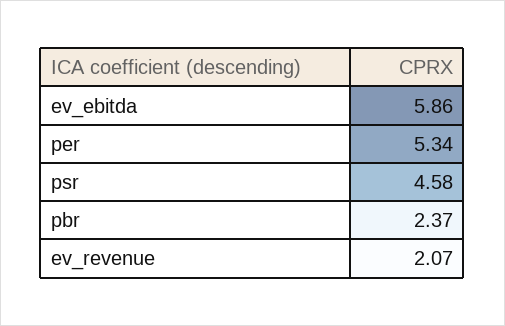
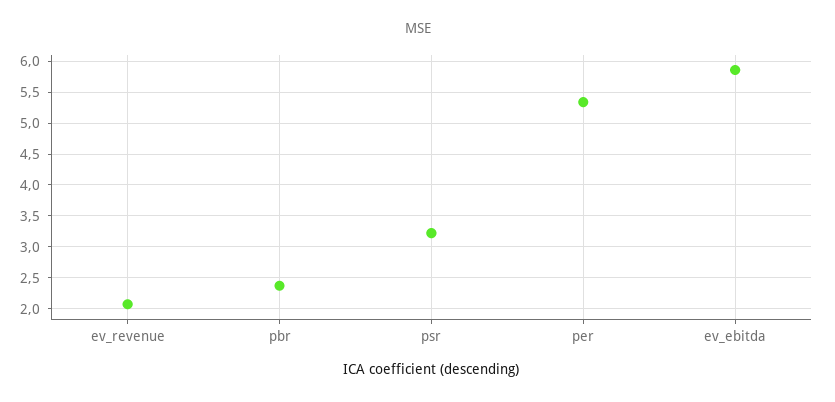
  {
    "ev_ebitda": 5.86,
    "per": 5.34,
-   "psr": 4.58,
+   "psr": 3.2,
    "pbr": 2.37,
    "ev_revenue": 2.07
  }

